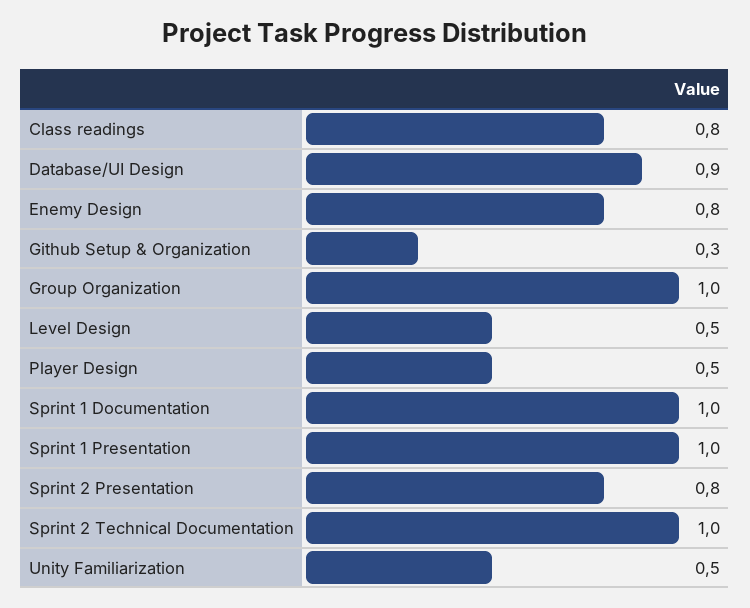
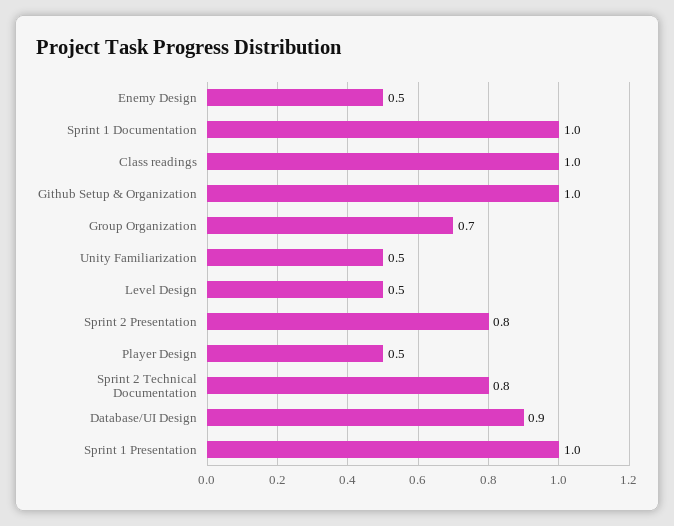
  {
-   "Class readings": 0.8,
+   "Class readings": 1,
    "Database/UI Design": 0.9,
-   "Enemy Design": 0.8,
+   "Enemy Design": 0.5,
-   "Github Setup & Organization": 0.3,
+   "Github Setup & Organization": 1,
-   "Group Organization": 1,
+   "Group Organization": 0.7,
    "Level Design": 0.5,
    "Player Design": 0.5,
    "Sprint 1 Documentation": 1,
    "Sprint 1 Presentation": 1,
    "Sprint 2 Presentation": 0.8,
-   "Sprint 2 Technical Documentation": 1,
+   "Sprint 2 Technical Documentation": 0.8,
    "Unity Familiarization": 0.5
  }

